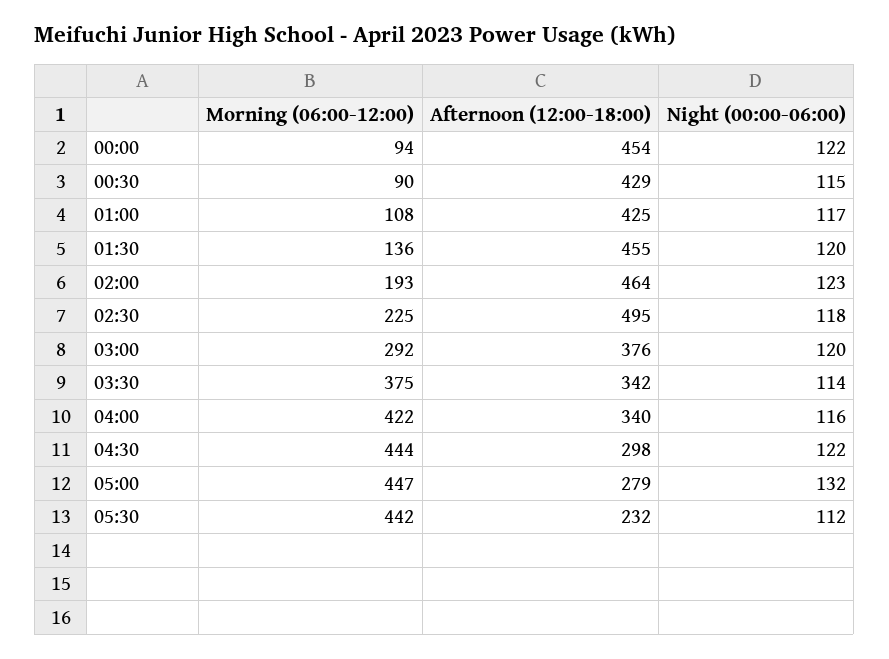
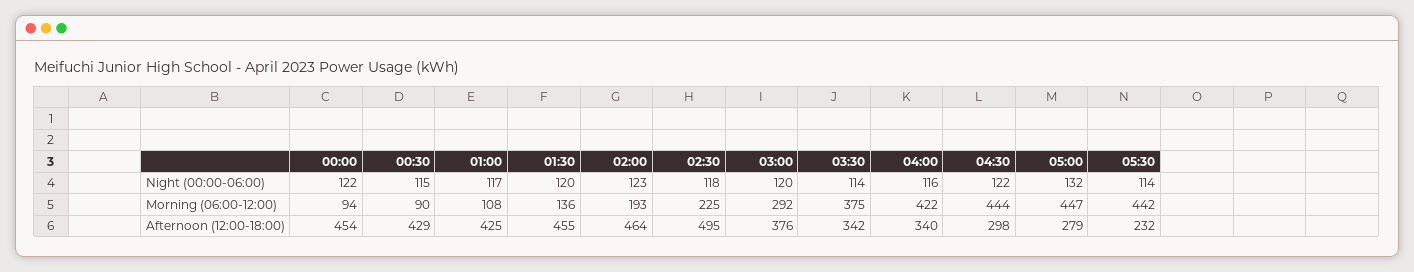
  {
    "Morning (06:00-12:00)": {
      "00:00": 94,
      "00:30": 90,
      "01:00": 108,
      "01:30": 136,
      "02:00": 193,
      "02:30": 225,
      "03:00": 292,
      "03:30": 375,
      "04:00": 422,
      "04:30": 444,
      "05:00": 447,
      "05:30": 442
    },
    "Afternoon (12:00-18:00)": {
      "00:00": 454,
      "00:30": 429,
      "01:00": 425,
      "01:30": 455,
      "02:00": 464,
      "02:30": 495,
      "03:00": 376,
      "03:30": 342,
      "04:00": 340,
      "04:30": 298,
      "05:00": 279,
      "05:30": 232
    },
    "Night (00:00-06:00)": {
      "00:00": 122,
      "00:30": 115,
      "01:00": 117,
      "01:30": 120,
      "02:00": 123,
      "02:30": 118,
      "03:00": 120,
      "03:30": 114,
      "04:00": 116,
      "04:30": 122,
      "05:00": 132,
-     "05:30": 112
+     "05:30": 114
    }
  }

